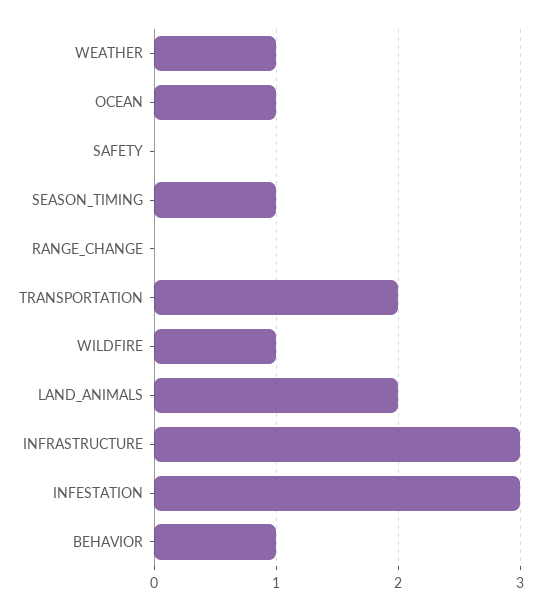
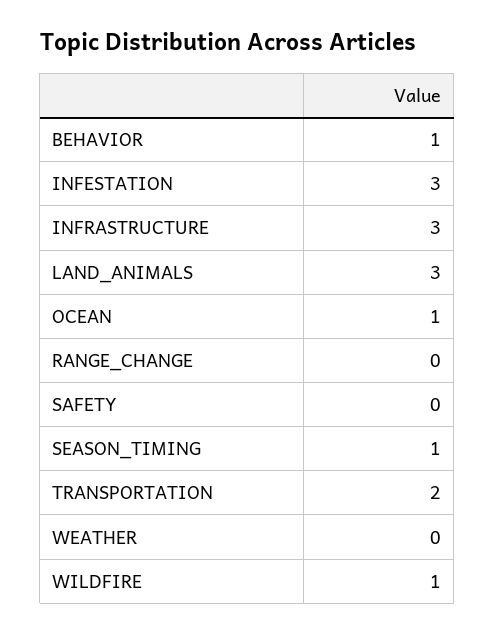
  {
-   "WEATHER": 1,
+   "WEATHER": 0,
    "OCEAN": 1,
    "SAFETY": 0,
    "SEASON_TIMING": 1,
    "RANGE_CHANGE": 0,
    "TRANSPORTATION": 2,
    "WILDFIRE": 1,
-   "LAND_ANIMALS": 2,
+   "LAND_ANIMALS": 3,
    "INFRASTRUCTURE": 3,
    "INFESTATION": 3,
    "BEHAVIOR": 1
  }

